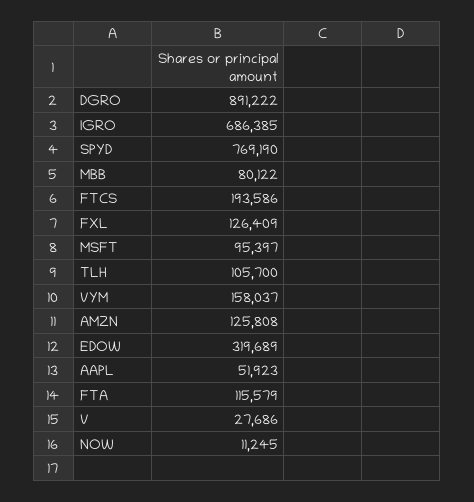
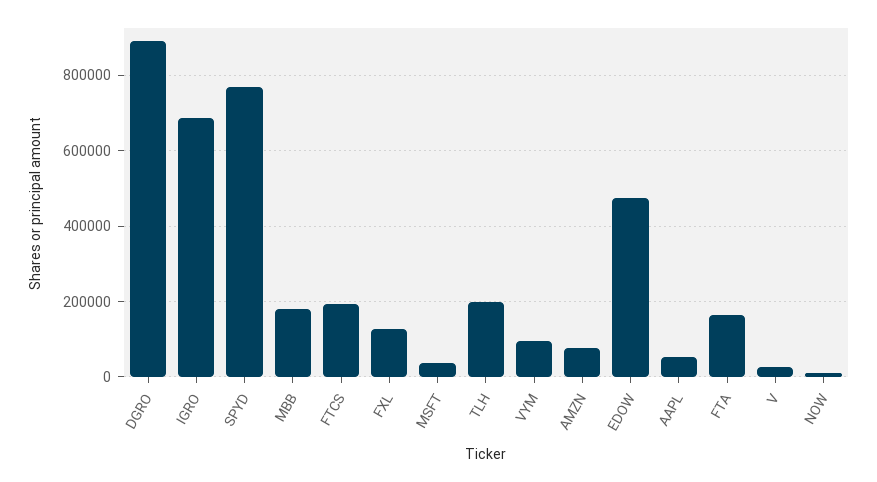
  {
    "DGRO": 891222,
    "IGRO": 686385,
    "SPYD": 769190,
-   "MBB": 80122,
+   "MBB": 180000,
    "FTCS": 193586,
    "FXL": 126409,
-   "MSFT": 95397,
+   "MSFT": 40000,
-   "TLH": 105700,
+   "TLH": 200000,
-   "VYM": 158037,
+   "VYM": 100000,
-   "AMZN": 125808,
+   "AMZN": 80000,
-   "EDOW": 319689,
+   "EDOW": 480000,
    "AAPL": 51923,
-   "FTA": 115579,
+   "FTA": 160000,
    "V": 27686,
    "NOW": 11245
  }

